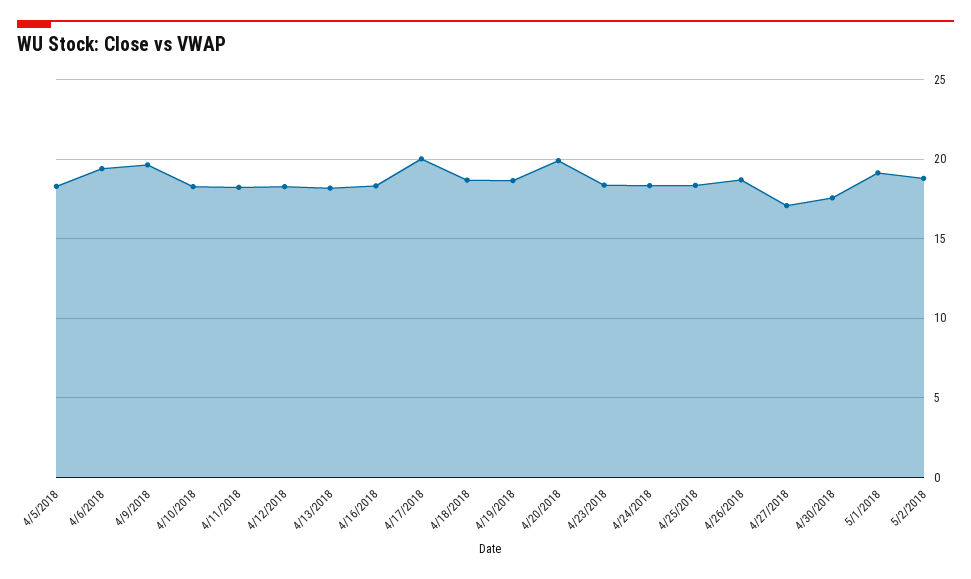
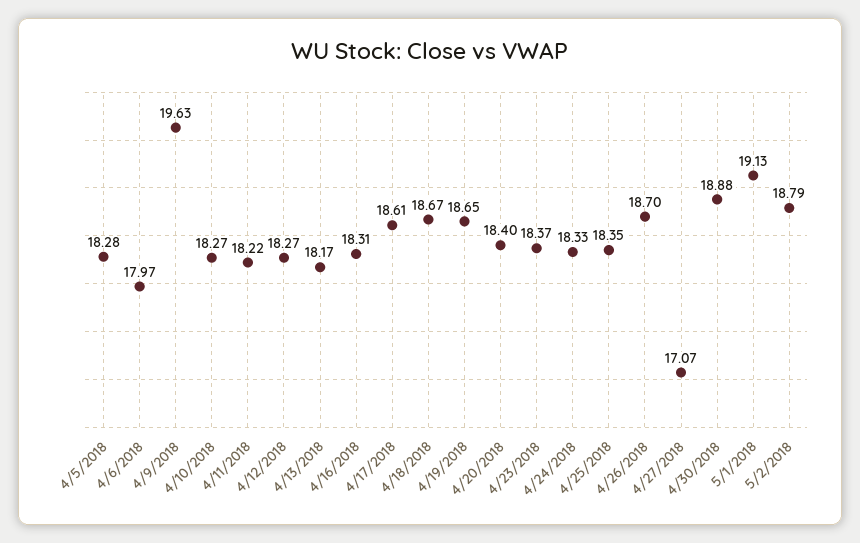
  {
    "4/5/2018": 18.28,
-   "4/6/2018": 19.5,
+   "4/6/2018": 17.97,
    "4/9/2018": 19.63,
    "4/10/2018": 18.27,
    "4/11/2018": 18.22,
    "4/12/2018": 18.27,
    "4/13/2018": 18.17,
    "4/16/2018": 18.31,
-   "4/17/2018": 20,
+   "4/17/2018": 18.61,
    "4/18/2018": 18.67,
    "4/19/2018": 18.65,
-   "4/20/2018": 20,
+   "4/20/2018": 18.4,
    "4/23/2018": 18.37,
    "4/24/2018": 18.33,
    "4/25/2018": 18.35,
    "4/26/2018": 18.7,
    "4/27/2018": 17.07,
-   "4/30/2018": 17.5,
+   "4/30/2018": 18.88,
    "5/1/2018": 19.13,
    "5/2/2018": 18.79
  }

